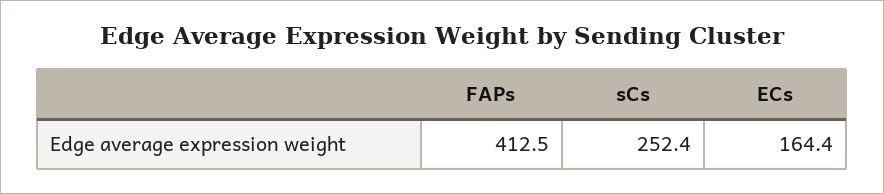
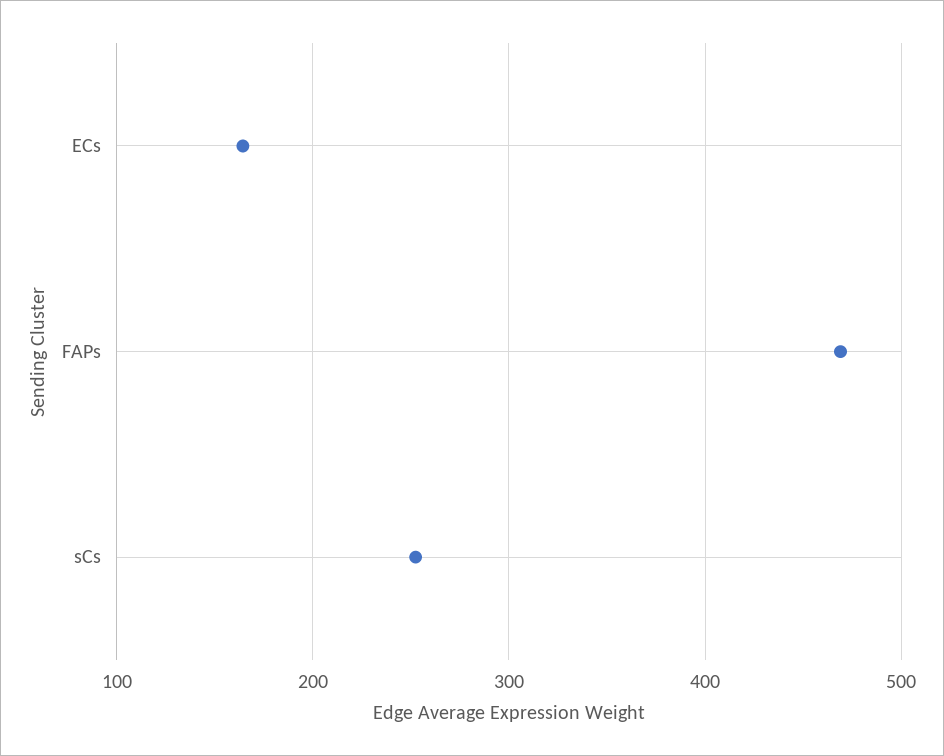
  {
-   "FAPs": 412.5,
+   "FAPs": 470,
    "sCs": 252.4,
    "ECs": 164.4
  }

